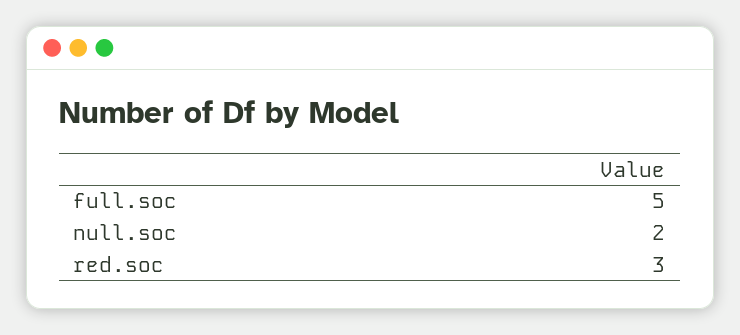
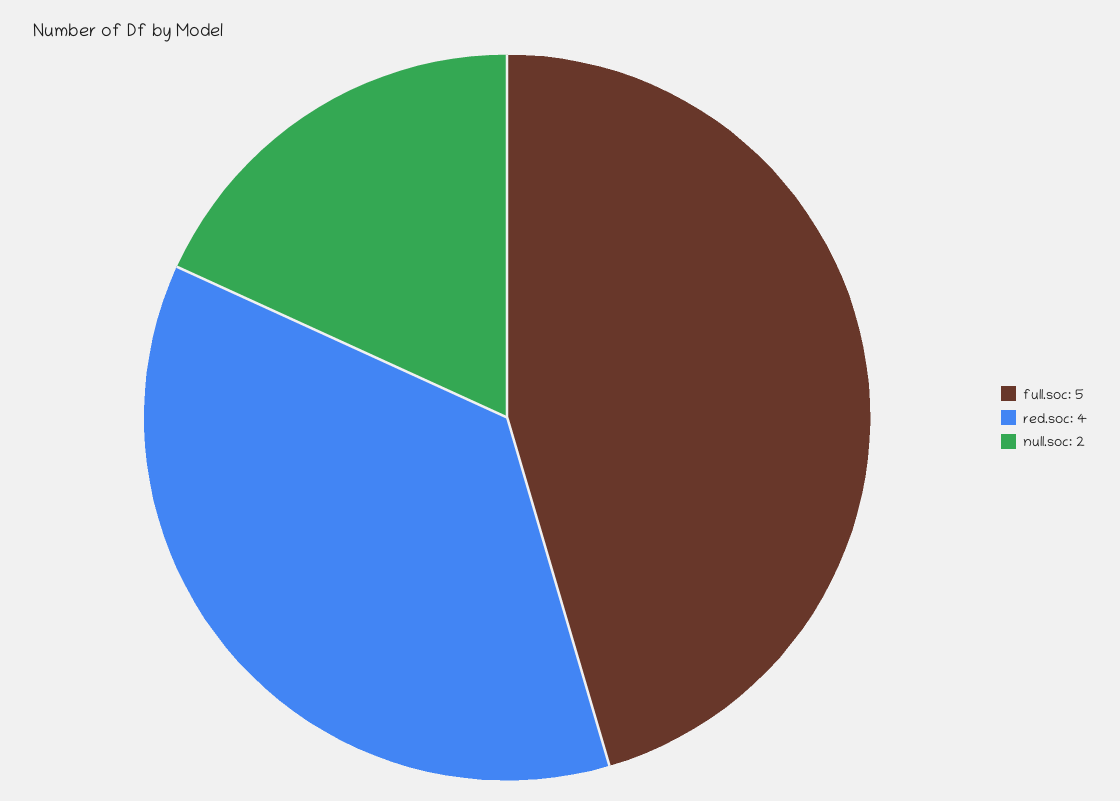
  {
    "full.soc": 5,
    "null.soc": 2,
-   "red.soc": 3
+   "red.soc": 4
  }

